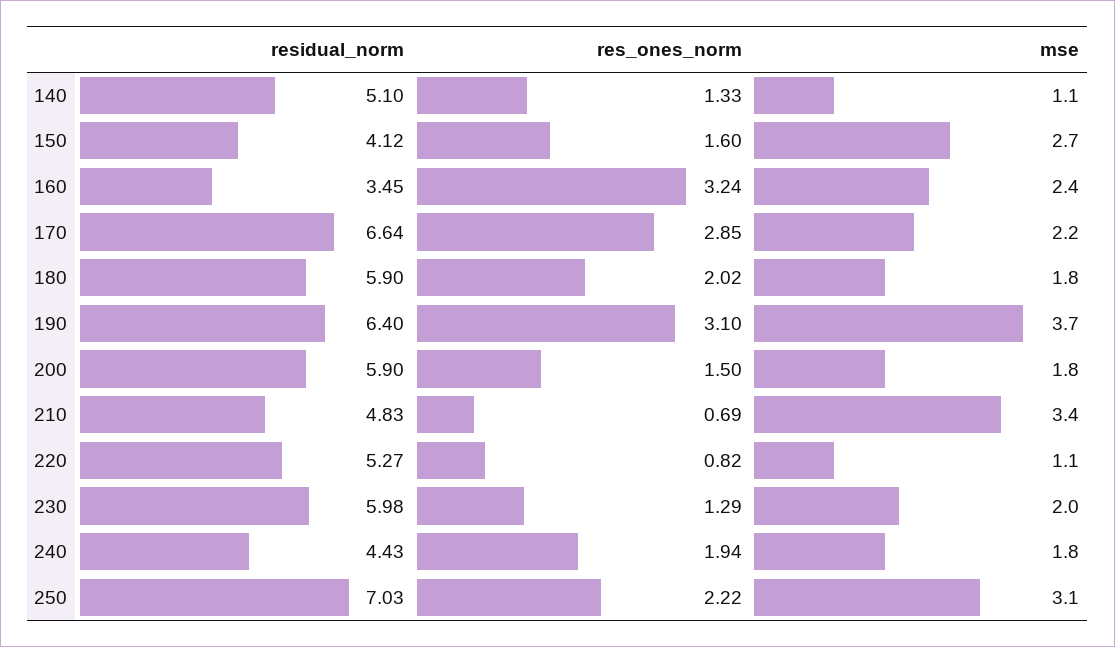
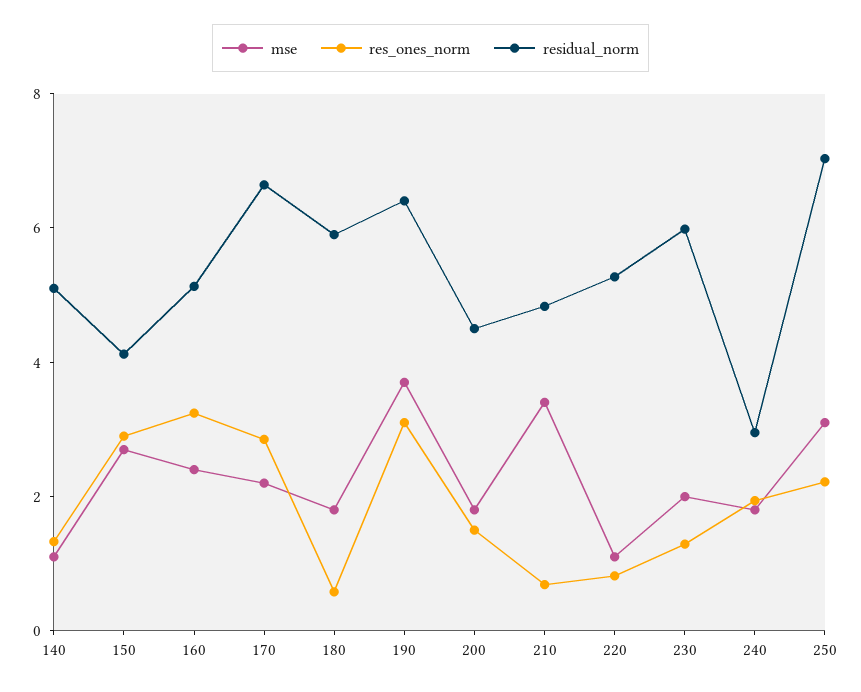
  {
    "residual_norm": {
      "140": 5.1,
      "150": 4.12,
-     "160": 3.45,
+     "160": 5,
      "170": 6.64,
      "180": 5.9,
      "190": 6.4,
-     "200": 5.9,
+     "200": 4.5,
      "210": 4.83,
      "220": 5.27,
      "230": 5.98,
-     "240": 4.43,
+     "240": 3,
      "250": 7.03
    },
    "res_ones_norm": {
      "140": 1.33,
-     "150": 1.6,
+     "150": 3,
      "160": 3.24,
      "170": 2.85,
-     "180": 2.02,
+     "180": 0.5,
      "190": 3.1,
      "200": 1.5,
      "210": 0.69,
      "220": 0.82,
      "230": 1.29,
      "240": 1.94,
      "250": 2.22
    },
    "mse": {
      "140": 1.1,
      "150": 2.7,
      "160": 2.4,
      "170": 2.2,
      "180": 1.8,
      "190": 3.7,
      "200": 1.8,
      "210": 3.4,
      "220": 1.1,
      "230": 2,
      "240": 1.8,
      "250": 3.1
    }
  }

